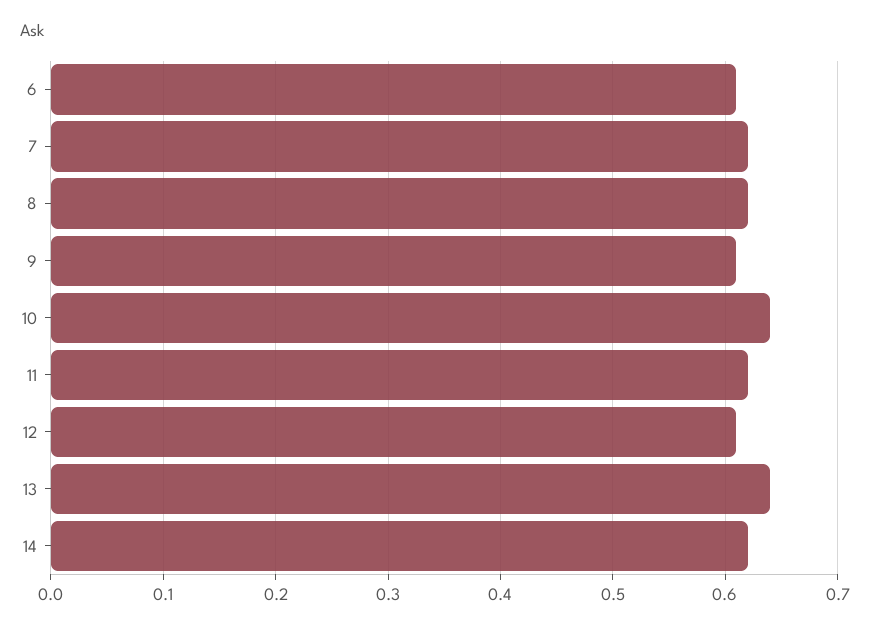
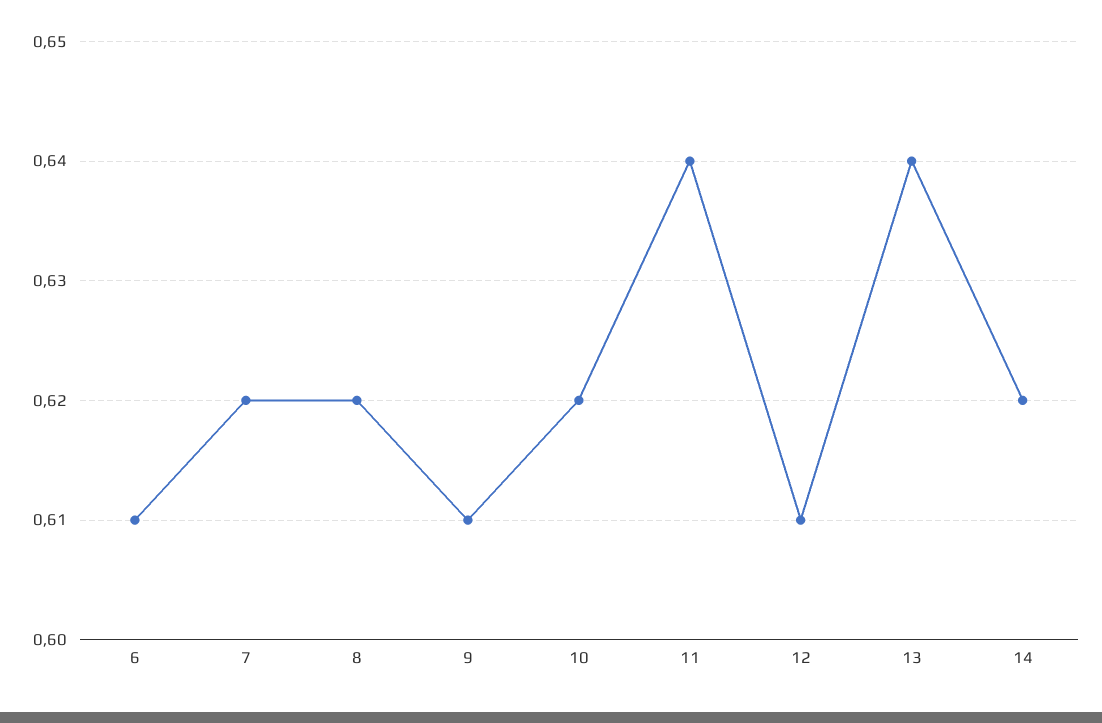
  {
    "6": 0.61,
    "7": 0.62,
    "8": 0.62,
    "9": 0.61,
-   "10": 0.64,
+   "10": 0.62,
-   "11": 0.62,
+   "11": 0.64,
    "12": 0.61,
    "13": 0.64,
    "14": 0.62
  }

